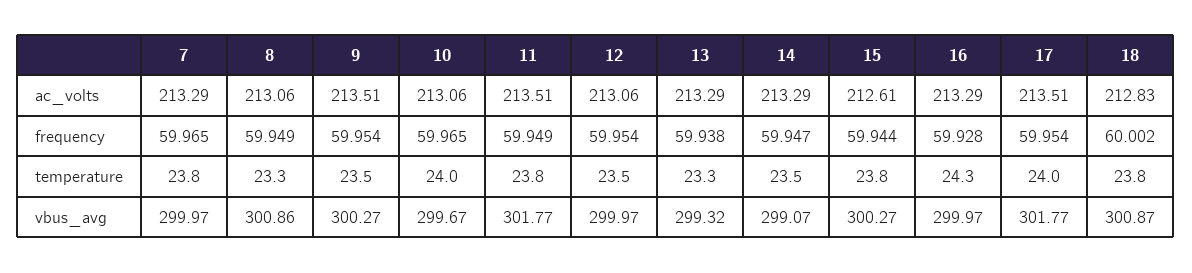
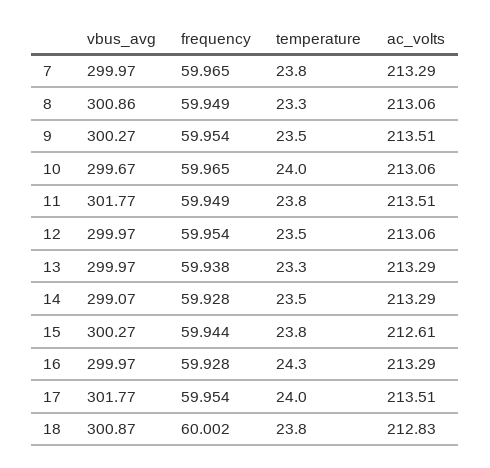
  {
    "7": {
      "ac_volts": 213.29,
      "frequency": 59.965,
      "temperature": 23.8,
      "vbus_avg": 299.97
    },
    "8": {
      "ac_volts": 213.06,
      "frequency": 59.949,
      "temperature": 23.3,
      "vbus_avg": 300.86
    },
    "9": {
      "ac_volts": 213.51,
      "frequency": 59.954,
      "temperature": 23.5,
      "vbus_avg": 300.27
    },
    "10": {
      "ac_volts": 213.06,
      "frequency": 59.965,
      "temperature": 24,
      "vbus_avg": 299.67
    },
    "11": {
      "ac_volts": 213.51,
      "frequency": 59.949,
      "temperature": 23.8,
      "vbus_avg": 301.77
    },
    "12": {
      "ac_volts": 213.06,
      "frequency": 59.954,
      "temperature": 23.5,
      "vbus_avg": 299.97
    },
    "13": {
      "ac_volts": 213.29,
      "frequency": 59.938,
      "temperature": 23.3,
-     "vbus_avg": 299.32
+     "vbus_avg": 299.97
    },
    "14": {
      "ac_volts": 213.29,
-     "frequency": 59.947,
+     "frequency": 59.928,
      "temperature": 23.5,
      "vbus_avg": 299.07
    },
    "15": {
      "ac_volts": 212.61,
      "frequency": 59.944,
      "temperature": 23.8,
      "vbus_avg": 300.27
    },
    "16": {
      "ac_volts": 213.29,
      "frequency": 59.928,
      "temperature": 24.3,
      "vbus_avg": 299.97
    },
    "17": {
      "ac_volts": 213.51,
      "frequency": 59.954,
      "temperature": 24,
      "vbus_avg": 301.77
    },
    "18": {
      "ac_volts": 212.83,
      "frequency": 60.002,
      "temperature": 23.8,
      "vbus_avg": 300.87
    }
  }

